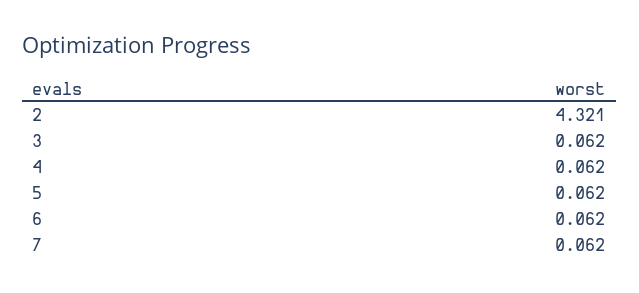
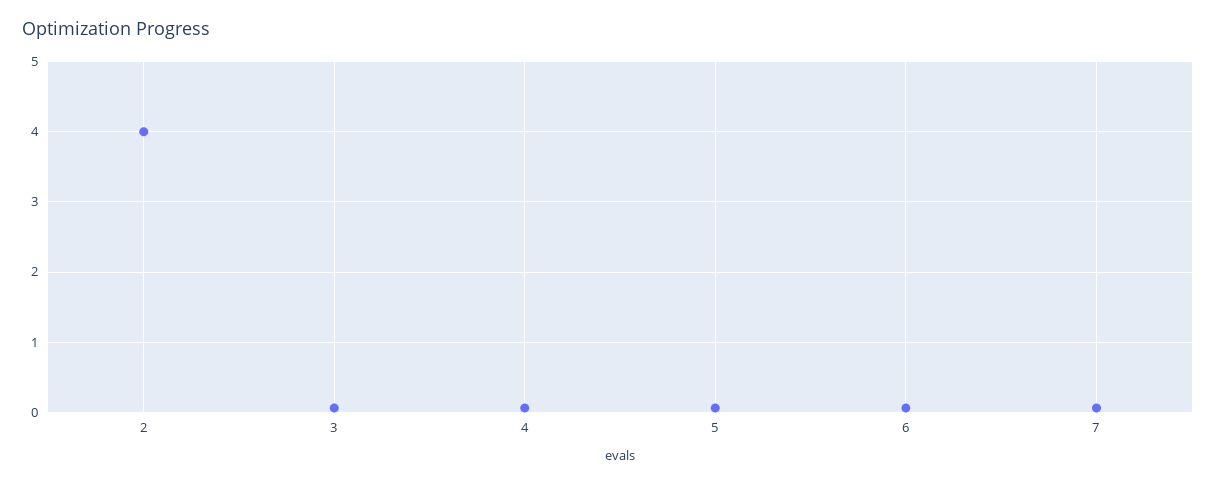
  {
-   "2": 4.321,
+   "2": 4,
    "3": 0.062,
    "4": 0.062,
    "5": 0.062,
    "6": 0.062,
    "7": 0.062
  }

